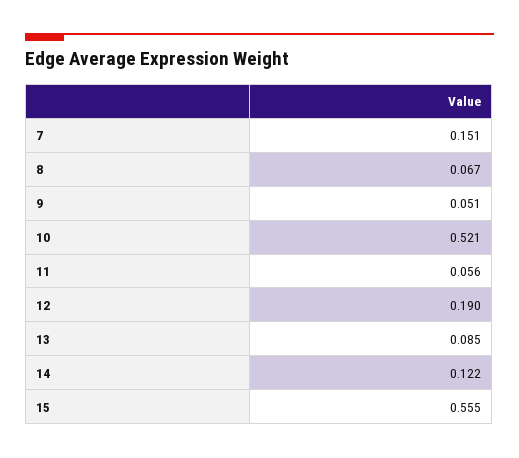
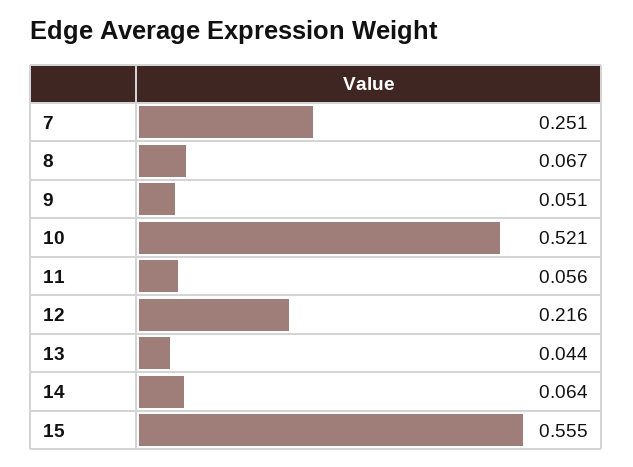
  {
-   "7": 0.151,
+   "7": 0.251,
    "8": 0.067,
    "9": 0.051,
    "10": 0.521,
    "11": 0.056,
-   "12": 0.19,
+   "12": 0.216,
-   "13": 0.085,
+   "13": 0.044,
-   "14": 0.122,
+   "14": 0.064,
    "15": 0.555
  }

